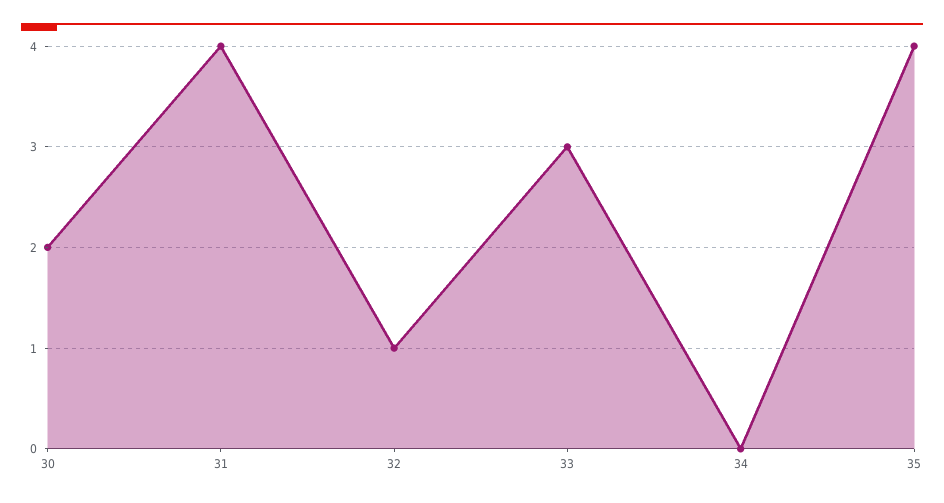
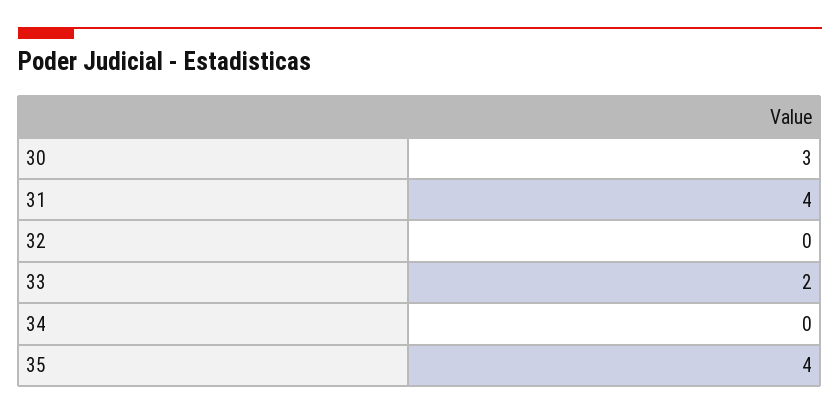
  {
-   "30": 2,
+   "30": 3,
    "31": 4,
-   "32": 1,
+   "32": 0,
-   "33": 3,
+   "33": 2,
    "34": 0,
    "35": 4
  }

